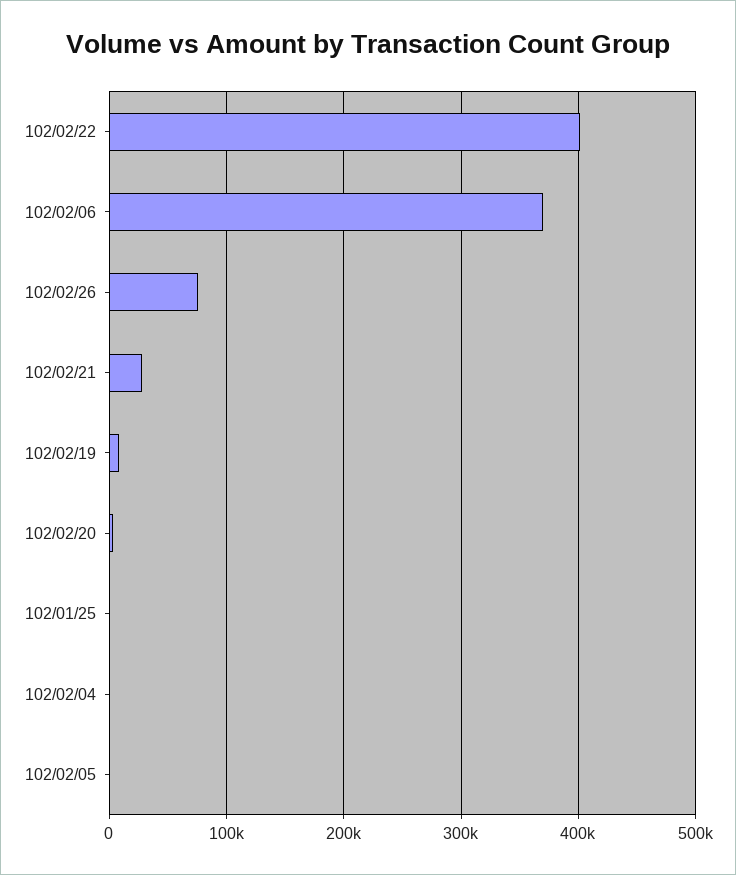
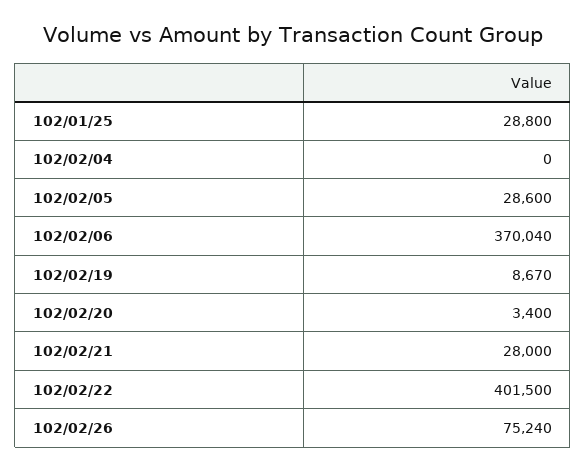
  {
    "102/02/22": 401500,
    "102/02/06": 370040,
    "102/02/26": 75240,
    "102/02/21": 28000,
    "102/02/19": 8670,
    "102/02/20": 3400,
-   "102/01/25": 0,
+   "102/01/25": 28800,
    "102/02/04": 0,
-   "102/02/05": 0
+   "102/02/05": 28600
  }

